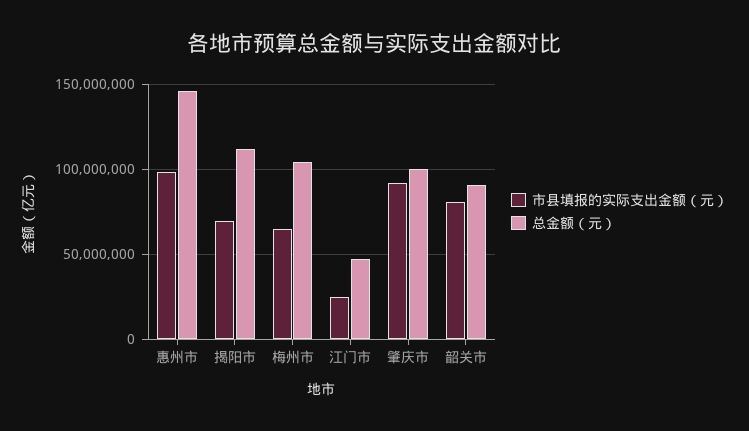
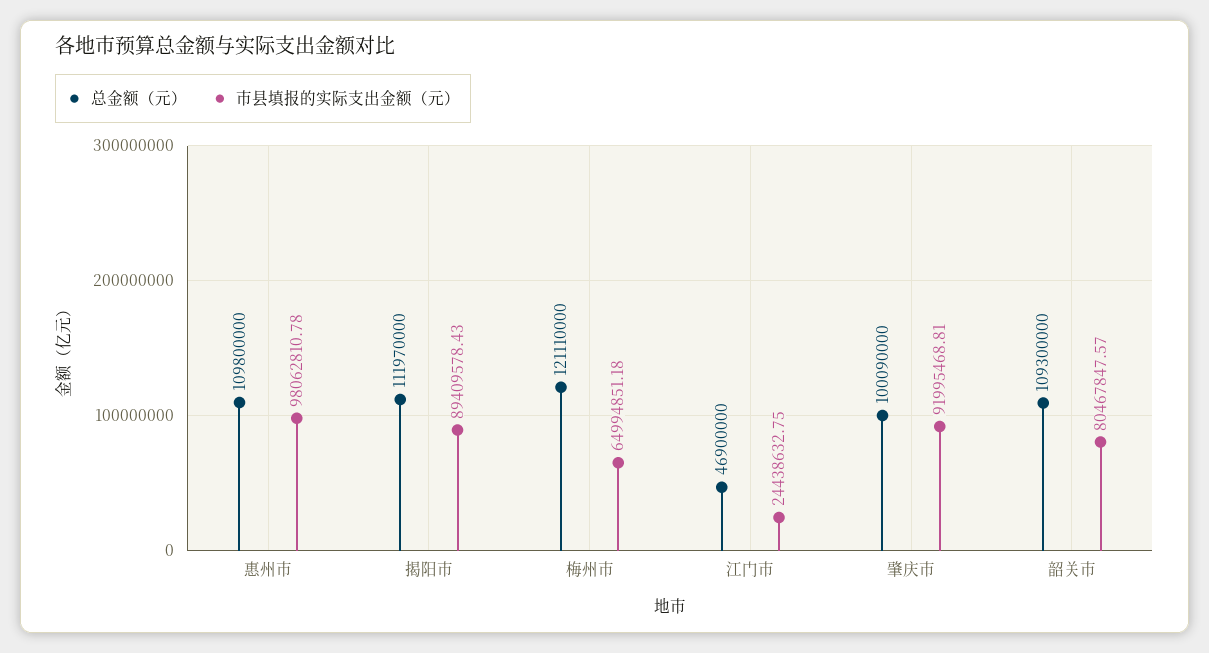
  {
    "市县填报的实际支出金额（元）": {
      "惠州市": 98062810.78,
-     "揭阳市": 70000000,
+     "揭阳市": 89409578.43,
      "梅州市": 64994851.18,
      "江门市": 24438632.75,
      "肇庆市": 91995468.81,
      "韶关市": 80467847.57
    },
    "总金额（元）": {
-     "惠州市": 145000000,
+     "惠州市": 109800000,
      "揭阳市": 111970000,
-     "梅州市": 105000000,
+     "梅州市": 121110000,
      "江门市": 46900000,
      "肇庆市": 100090000,
-     "韶关市": 90000000
+     "韶关市": 109300000
    }
  }

